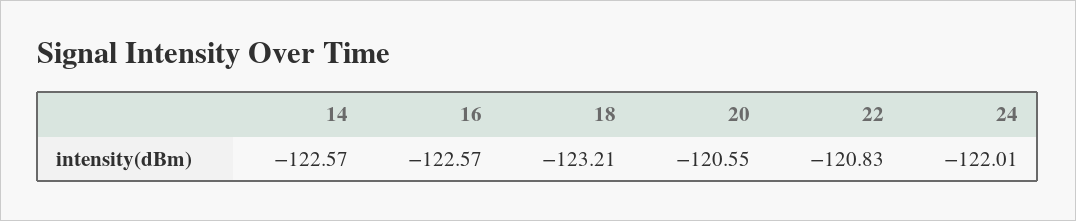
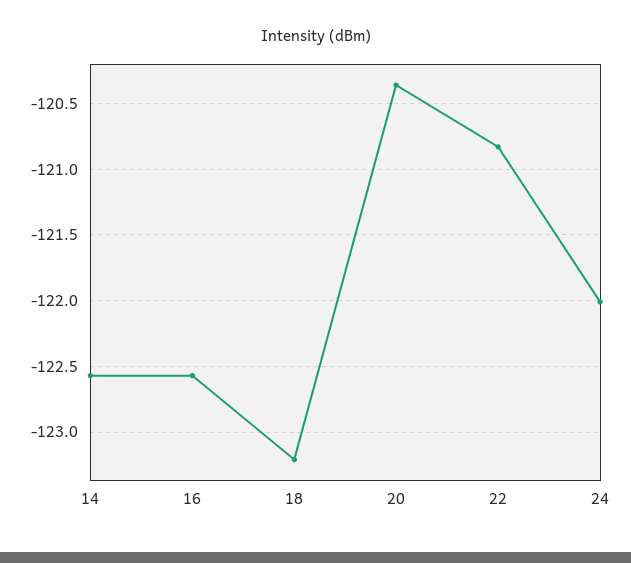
  {
    "14": -122.57,
    "16": -122.57,
    "18": -123.21,
-   "20": -120.55,
+   "20": -120.35,
    "22": -120.83,
    "24": -122.01
  }

